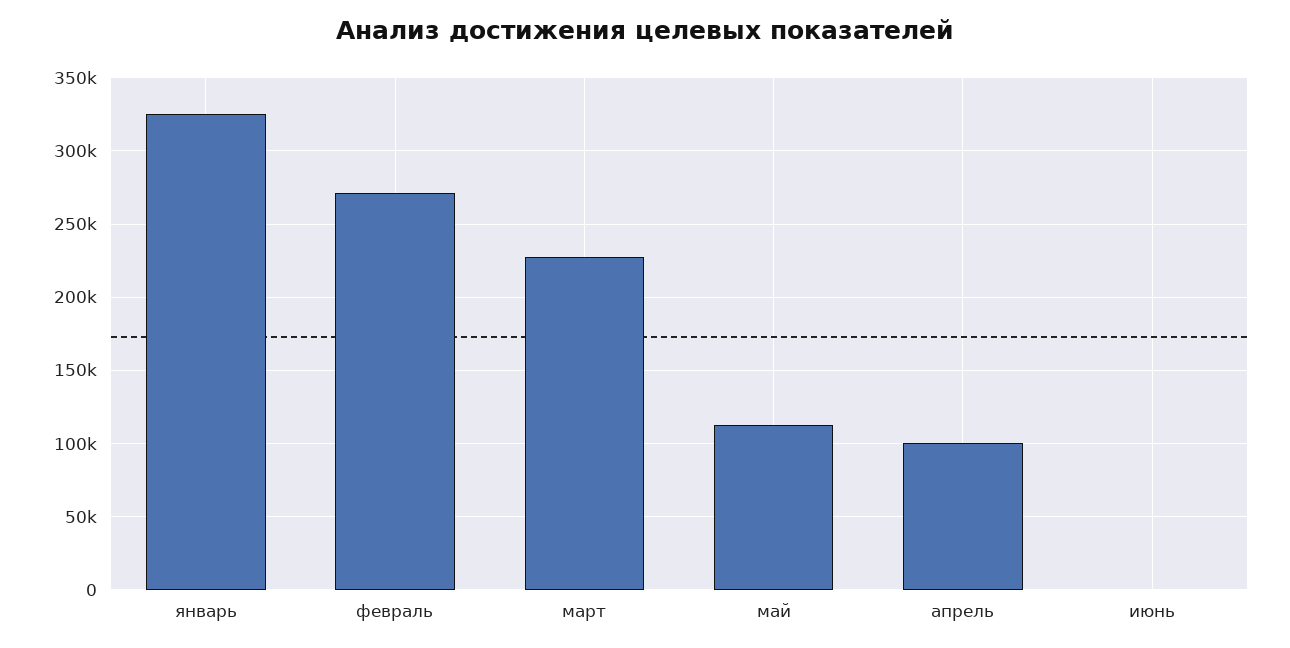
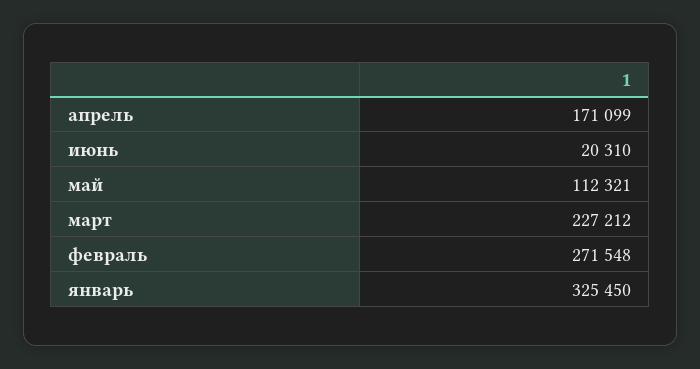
  {
    "январь": 325450,
    "февраль": 271548,
    "март": 227212,
    "май": 112321,
-   "апрель": 100000,
+   "апрель": 171099,
-   "июнь": 0
+   "июнь": 20310
  }

